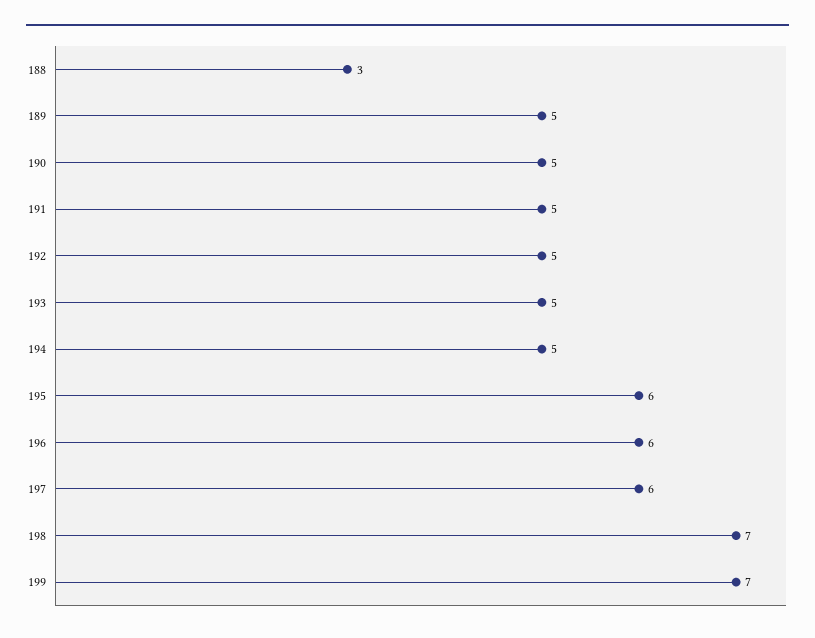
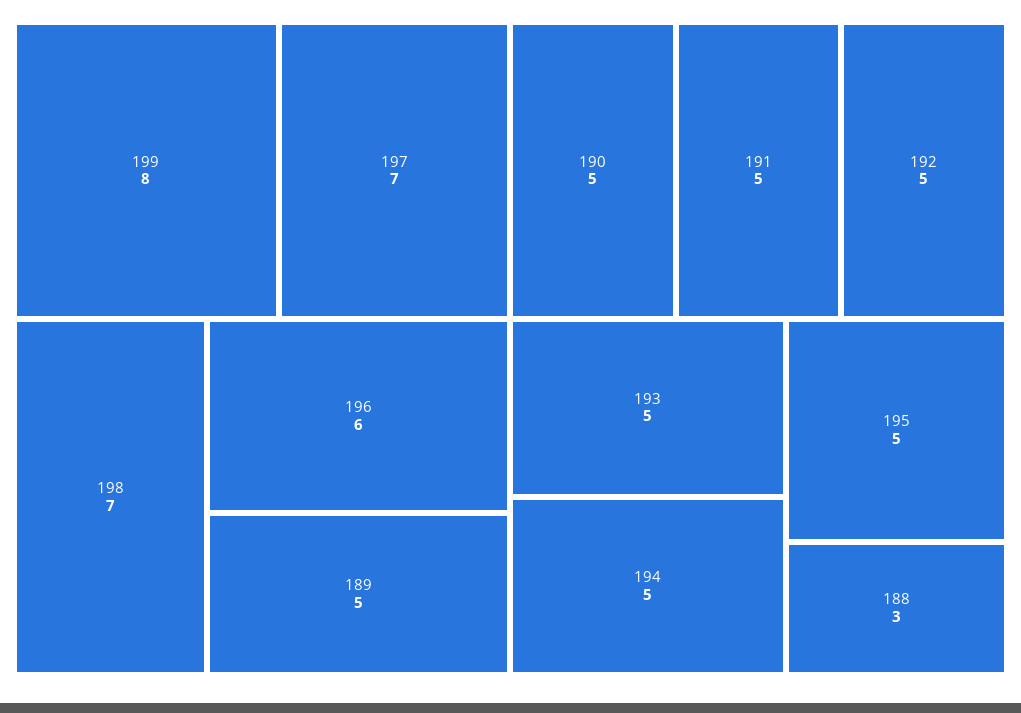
  {
    "188": 3,
    "189": 5,
    "190": 5,
    "191": 5,
    "192": 5,
    "193": 5,
    "194": 5,
-   "195": 6,
+   "195": 5,
    "196": 6,
-   "197": 6,
+   "197": 7,
    "198": 7,
-   "199": 7
+   "199": 8
  }

